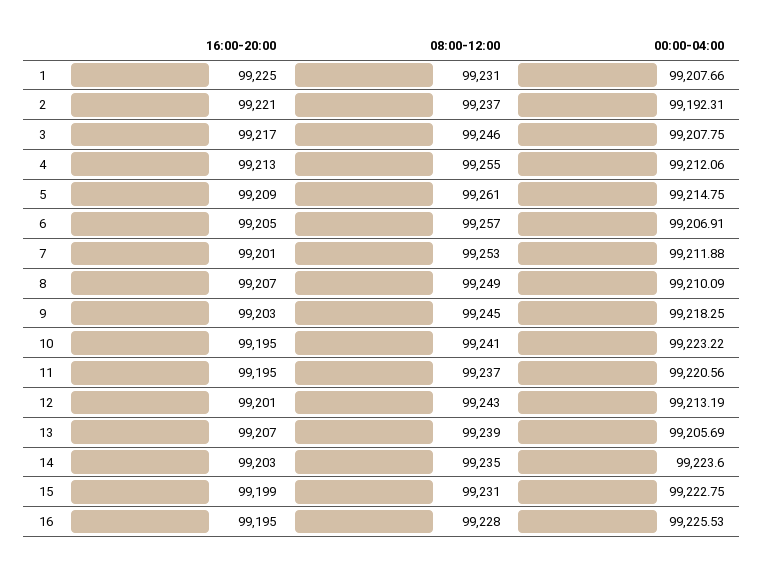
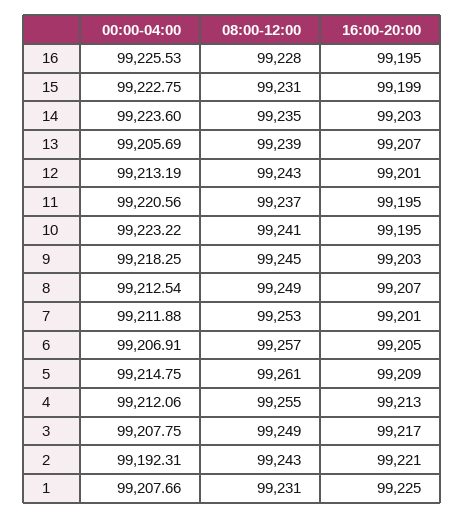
  {
    "16:00-20:00": {
      "1": 99225,
      "2": 99221,
      "3": 99217,
      "4": 99213,
      "5": 99209,
      "6": 99205,
      "7": 99201,
      "8": 99207,
      "9": 99203,
      "10": 99195,
      "11": 99195,
      "12": 99201,
      "13": 99207,
      "14": 99203,
      "15": 99199,
      "16": 99195
    },
    "08:00-12:00": {
      "1": 99231,
-     "2": 99237,
+     "2": 99243,
-     "3": 99246,
+     "3": 99249,
      "4": 99255,
      "5": 99261,
      "6": 99257,
      "7": 99253,
      "8": 99249,
      "9": 99245,
      "10": 99241,
      "11": 99237,
      "12": 99243,
      "13": 99239,
      "14": 99235,
      "15": 99231,
      "16": 99228
    },
    "00:00-04:00": {
      "1": 99207.66,
      "2": 99192.31,
      "3": 99207.75,
      "4": 99212.06,
      "5": 99214.75,
      "6": 99206.91,
      "7": 99211.88,
-     "8": 99210.09,
+     "8": 99212.54,
      "9": 99218.25,
      "10": 99223.22,
      "11": 99220.56,
      "12": 99213.19,
      "13": 99205.69,
      "14": 99223.6,
      "15": 99222.75,
      "16": 99225.53
    }
  }

